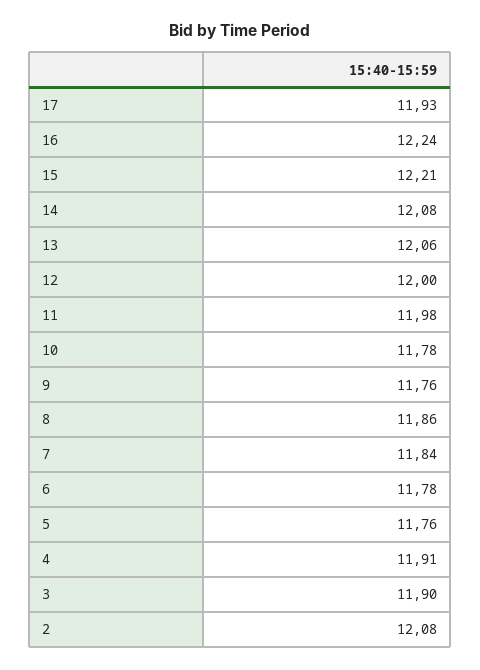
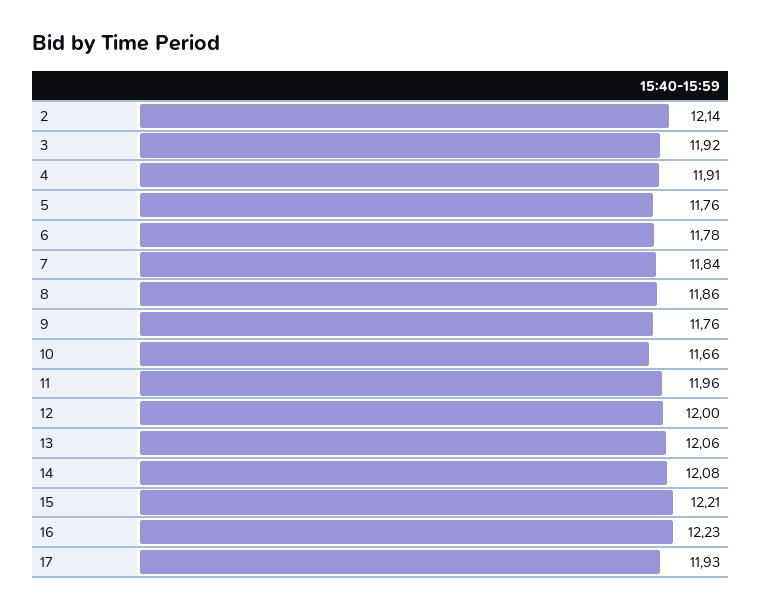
  {
    "17": 11.93,
-   "16": 12.24,
+   "16": 12.23,
    "15": 12.21,
    "14": 12.08,
    "13": 12.06,
    "12": 12,
-   "11": 11.98,
+   "11": 11.96,
-   "10": 11.78,
+   "10": 11.66,
    "9": 11.76,
    "8": 11.86,
    "7": 11.84,
    "6": 11.78,
    "5": 11.76,
    "4": 11.91,
-   "3": 11.9,
+   "3": 11.92,
-   "2": 12.08
+   "2": 12.14
  }

